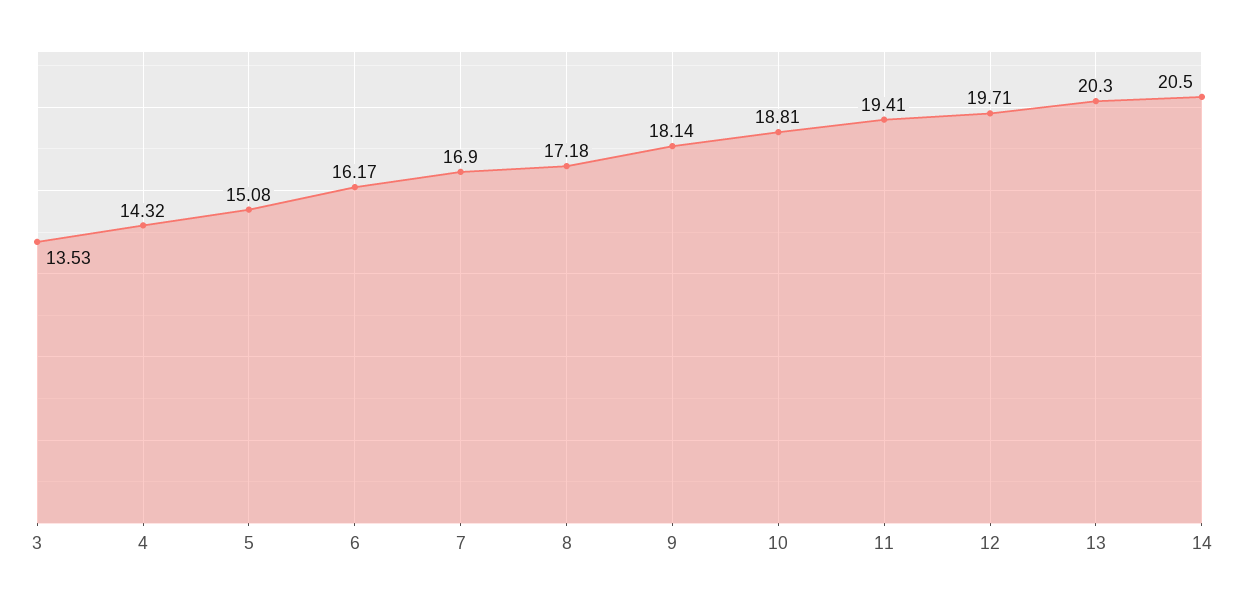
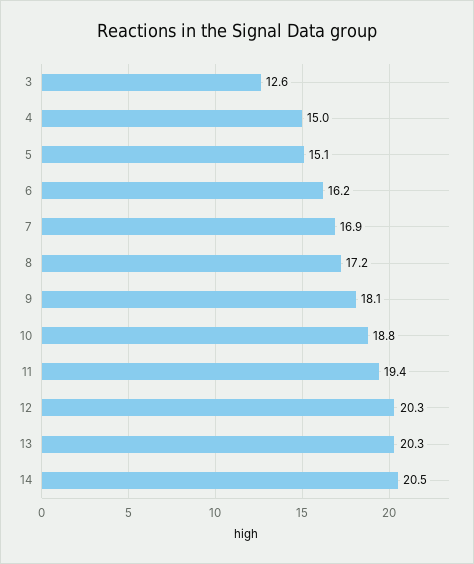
  {
-   "3": 13.53,
+   "3": 12.6,
-   "4": 14.32,
+   "4": 15,
    "5": 15.08,
    "6": 16.17,
    "7": 16.9,
    "8": 17.18,
    "9": 18.14,
    "10": 18.81,
    "11": 19.41,
-   "12": 19.71,
+   "12": 20.3,
    "13": 20.3,
    "14": 20.5
  }

